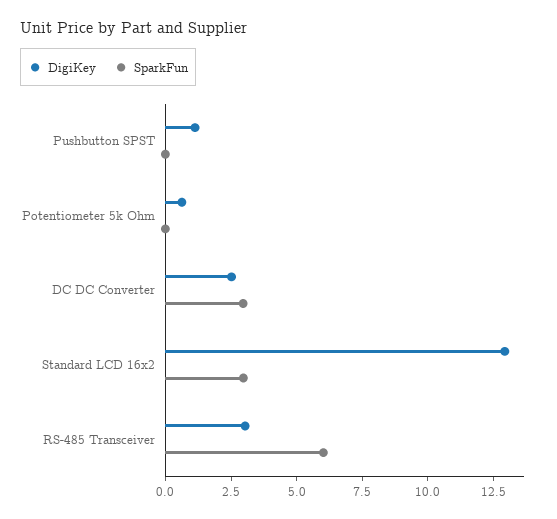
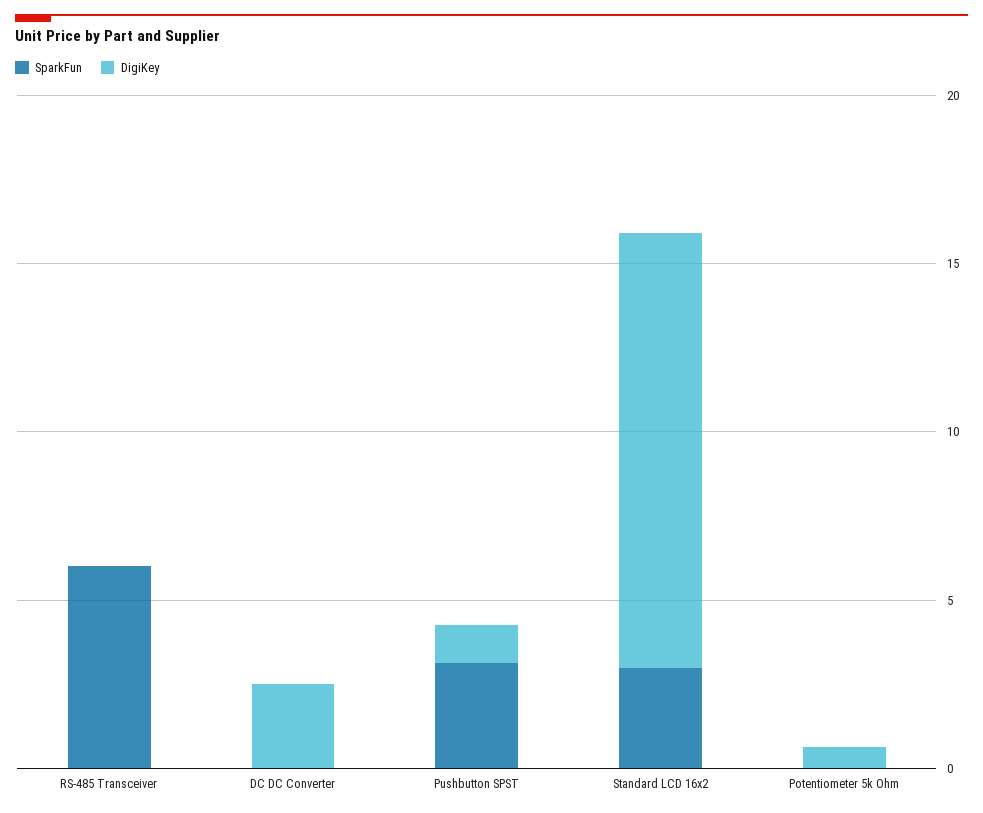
  {
    "DigiKey": {
      "Pushbutton SPST": 1,
      "Potentiometer 5k Ohm": 0.5,
      "DC DC Converter": 2.5,
      "Standard LCD 16x2": 13,
-     "RS-485 Transceiver": 3
+     "RS-485 Transceiver": 0
    },
    "SparkFun": {
-     "Pushbutton SPST": 0,
+     "Pushbutton SPST": 3,
      "Potentiometer 5k Ohm": 0,
-     "DC DC Converter": 3,
+     "DC DC Converter": 0,
      "Standard LCD 16x2": 3,
      "RS-485 Transceiver": 6
    }
  }

